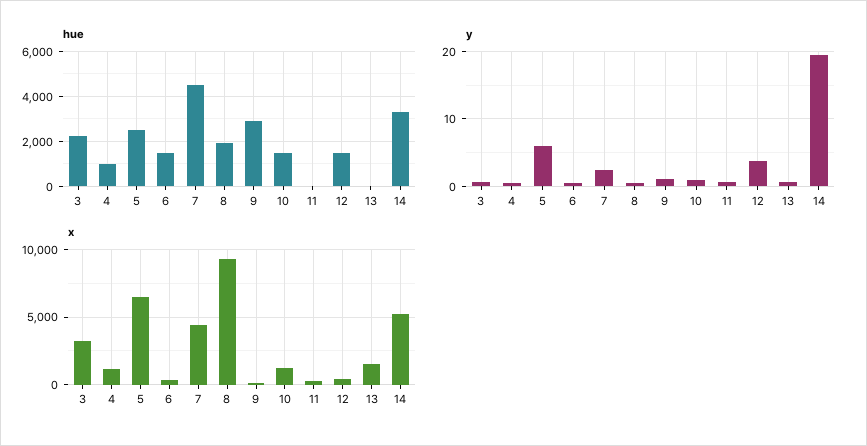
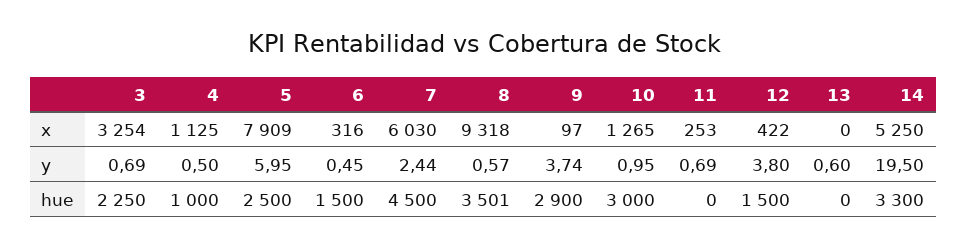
  {
    "hue": {
      "3": 2250,
      "4": 1000,
      "5": 2500,
      "6": 1500,
      "7": 4500,
-     "8": 2000,
+     "8": 3501,
      "9": 2900,
-     "10": 1500,
+     "10": 3000,
      "11": 0,
      "12": 1500,
      "13": 0,
      "14": 3300
    },
    "y": {
      "3": 0.69,
      "4": 0.5,
      "5": 5.95,
      "6": 0.45,
      "7": 2.44,
      "8": 0.57,
-     "9": 1,
+     "9": 3.74,
      "10": 0.95,
      "11": 0.69,
      "12": 3.8,
      "13": 0.6,
      "14": 19.5
    },
    "x": {
      "3": 3254,
      "4": 1125,
-     "5": 6500,
+     "5": 7909,
      "6": 316,
-     "7": 4500,
+     "7": 6030,
      "8": 9318,
      "9": 97,
      "10": 1265,
      "11": 253,
      "12": 422,
-     "13": 1500,
+     "13": 0,
      "14": 5250
    }
  }

